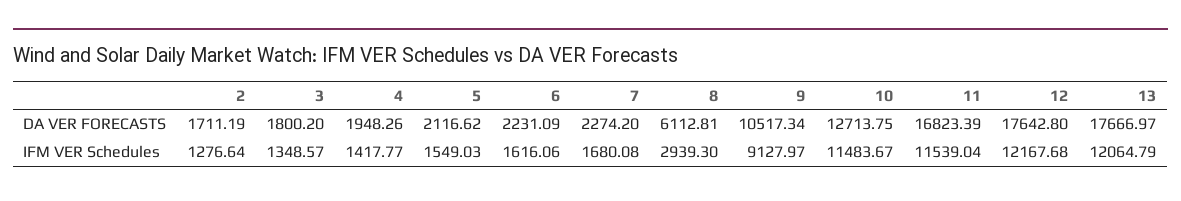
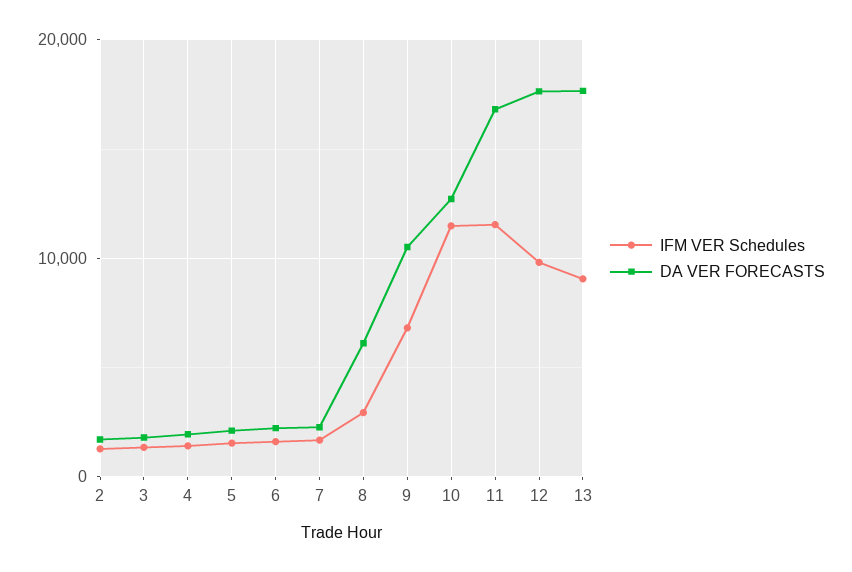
  {
    "DA VER FORECASTS": {
      "2": 1711.19,
      "3": 1800.2,
      "4": 1948.26,
      "5": 2116.62,
      "6": 2231.09,
      "7": 2274.2,
      "8": 6112.81,
      "9": 10517.34,
      "10": 12713.75,
      "11": 16823.39,
      "12": 17642.8,
      "13": 17666.97
    },
    "IFM VER Schedules": {
      "2": 1276.64,
      "3": 1348.57,
      "4": 1417.77,
      "5": 1549.03,
      "6": 1616.06,
      "7": 1680.08,
      "8": 2939.3,
-     "9": 9127.97,
+     "9": 7000,
      "10": 11483.67,
      "11": 11539.04,
-     "12": 12167.68,
+     "12": 10000,
-     "13": 12064.79
+     "13": 9000
    }
  }

